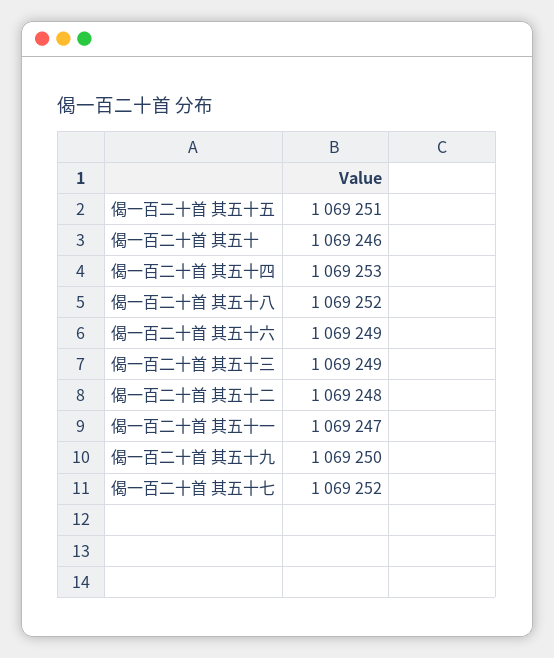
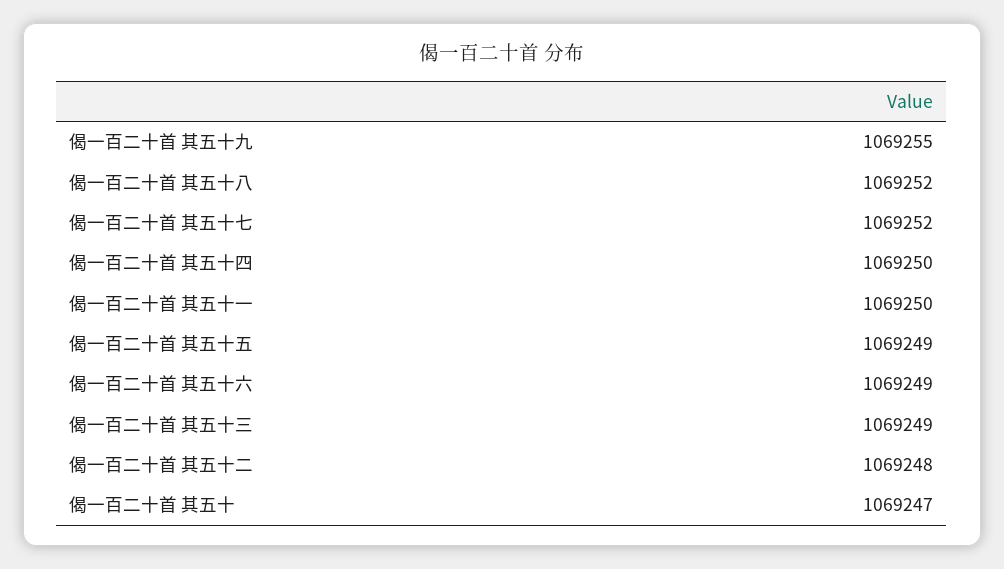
  {
-   "偈一百二十首 其五十五": 1069251,
+   "偈一百二十首 其五十五": 1069249,
-   "偈一百二十首 其五十": 1069246,
+   "偈一百二十首 其五十": 1069247,
-   "偈一百二十首 其五十四": 1069253,
+   "偈一百二十首 其五十四": 1069250,
    "偈一百二十首 其五十八": 1069252,
    "偈一百二十首 其五十六": 1069249,
    "偈一百二十首 其五十三": 1069249,
    "偈一百二十首 其五十二": 1069248,
-   "偈一百二十首 其五十一": 1069247,
+   "偈一百二十首 其五十一": 1069250,
-   "偈一百二十首 其五十九": 1069250,
+   "偈一百二十首 其五十九": 1069255,
    "偈一百二十首 其五十七": 1069252
  }

